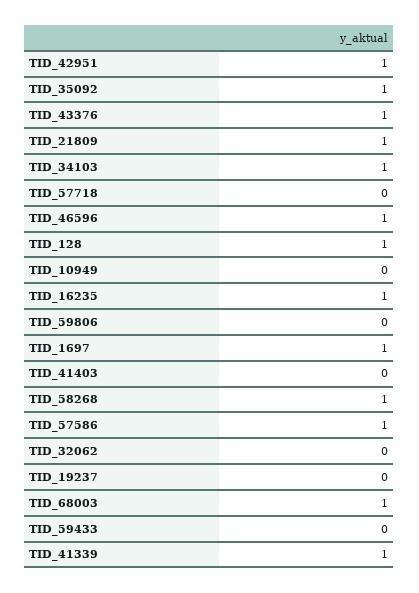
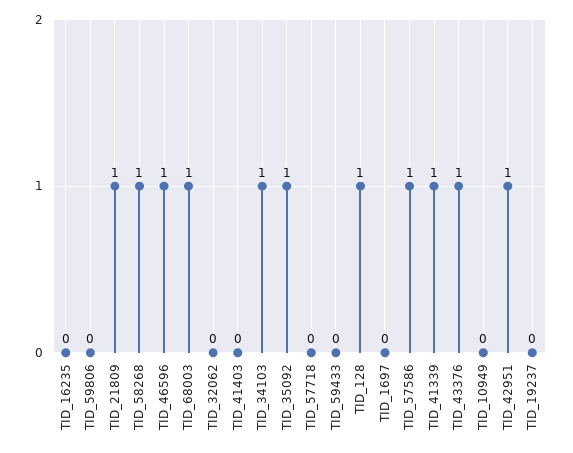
  {
    "TID_42951": 1,
    "TID_35092": 1,
    "TID_43376": 1,
    "TID_21809": 1,
    "TID_34103": 1,
    "TID_57718": 0,
    "TID_46596": 1,
    "TID_128": 1,
    "TID_10949": 0,
-   "TID_16235": 1,
+   "TID_16235": 0,
    "TID_59806": 0,
-   "TID_1697": 1,
+   "TID_1697": 0,
    "TID_41403": 0,
    "TID_58268": 1,
    "TID_57586": 1,
    "TID_32062": 0,
    "TID_19237": 0,
    "TID_68003": 1,
    "TID_59433": 0,
    "TID_41339": 1
  }

